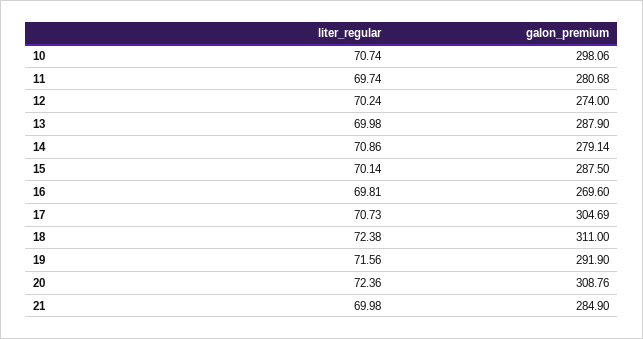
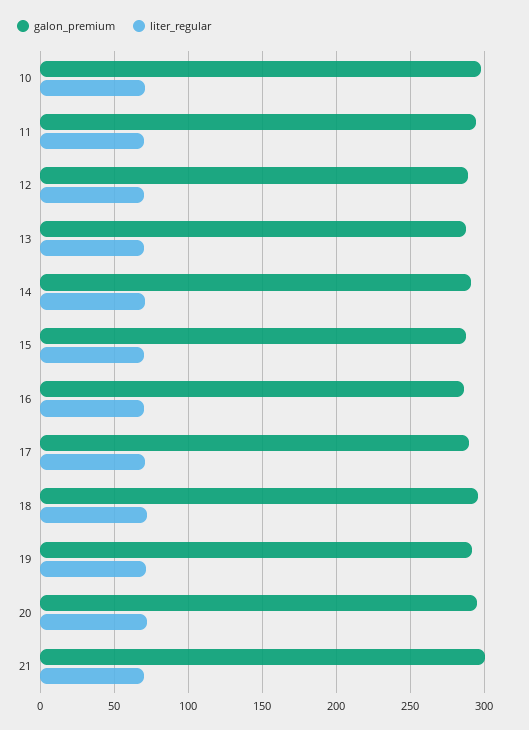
  {
    "liter_regular": {
      "10": 70.74,
      "11": 69.74,
      "12": 70.24,
      "13": 69.98,
      "14": 70.86,
      "15": 70.14,
      "16": 69.81,
      "17": 70.73,
      "18": 72.38,
      "19": 71.56,
      "20": 72.36,
      "21": 69.98
    },
    "galon_premium": {
      "10": 298.06,
-     "11": 280.68,
+     "11": 295,
-     "12": 274,
+     "12": 290,
      "13": 287.9,
-     "14": 279.14,
+     "14": 290,
      "15": 287.5,
-     "16": 269.6,
+     "16": 285,
-     "17": 304.69,
+     "17": 290,
-     "18": 311,
+     "18": 295,
      "19": 291.9,
-     "20": 308.76,
+     "20": 295,
-     "21": 284.9
+     "21": 300
    }
  }

